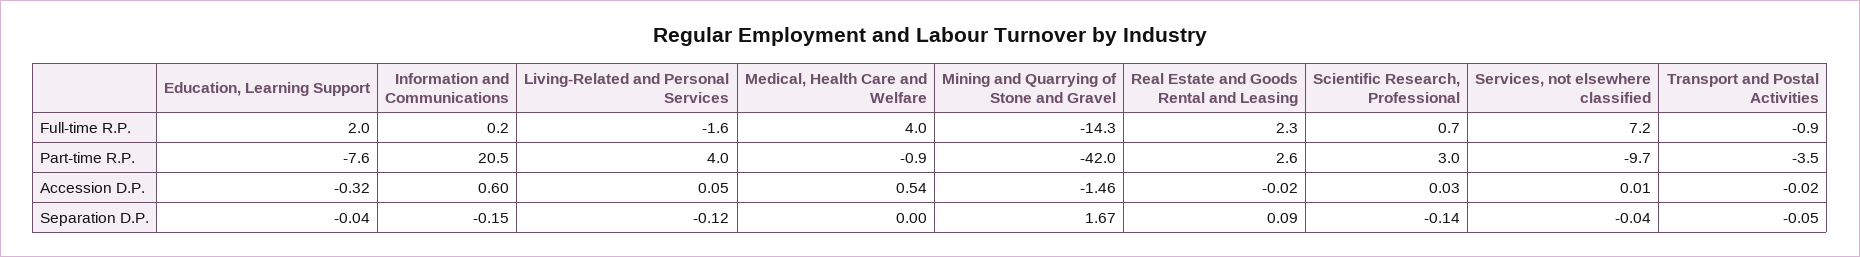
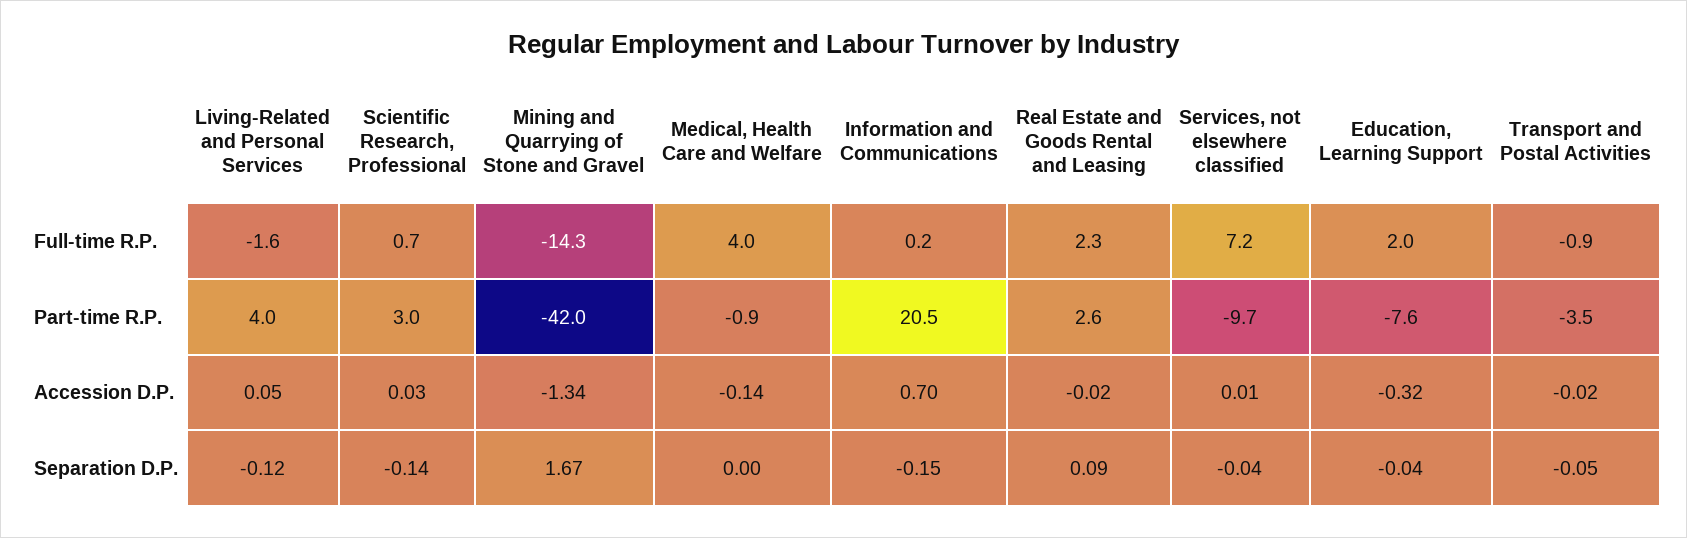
  {
    "Education, Learning Support": {
      "Full-time R.P.": 2,
      "Part-time R.P.": -7.6,
      "Accession D.P.": -0.32,
      "Separation D.P.": -0.04
    },
    "Information and Communications": {
      "Full-time R.P.": 0.2,
      "Part-time R.P.": 20.5,
-     "Accession D.P.": 0.6,
+     "Accession D.P.": 0.7,
      "Separation D.P.": -0.15
    },
    "Living-Related and Personal Services": {
      "Full-time R.P.": -1.6,
      "Part-time R.P.": 4,
      "Accession D.P.": 0.05,
      "Separation D.P.": -0.12
    },
    "Medical, Health Care and Welfare": {
      "Full-time R.P.": 4,
      "Part-time R.P.": -0.9,
-     "Accession D.P.": 0.54,
+     "Accession D.P.": -0.14,
      "Separation D.P.": 0
    },
    "Mining and Quarrying of Stone and Gravel": {
      "Full-time R.P.": -14.3,
      "Part-time R.P.": -42,
-     "Accession D.P.": -1.46,
+     "Accession D.P.": -1.34,
      "Separation D.P.": 1.67
    },
    "Real Estate and Goods Rental and Leasing": {
      "Full-time R.P.": 2.3,
      "Part-time R.P.": 2.6,
      "Accession D.P.": -0.02,
      "Separation D.P.": 0.09
    },
    "Scientific Research, Professional": {
      "Full-time R.P.": 0.7,
      "Part-time R.P.": 3,
      "Accession D.P.": 0.03,
      "Separation D.P.": -0.14
    },
    "Services, not elsewhere classified": {
      "Full-time R.P.": 7.2,
      "Part-time R.P.": -9.7,
      "Accession D.P.": 0.01,
      "Separation D.P.": -0.04
    },
    "Transport and Postal Activities": {
      "Full-time R.P.": -0.9,
      "Part-time R.P.": -3.5,
      "Accession D.P.": -0.02,
      "Separation D.P.": -0.05
    }
  }

